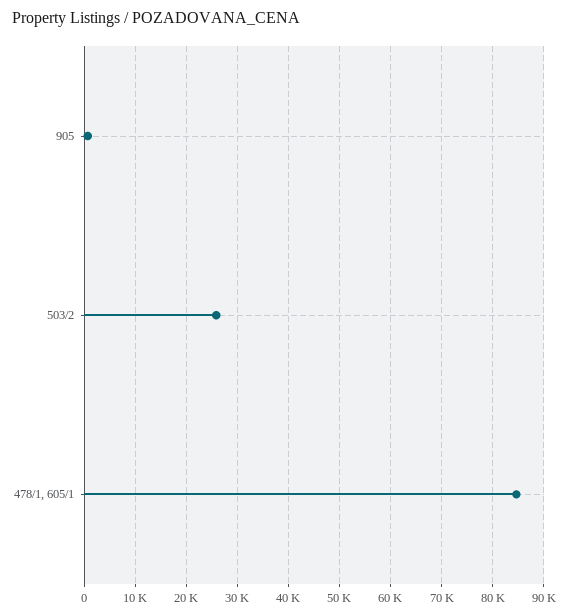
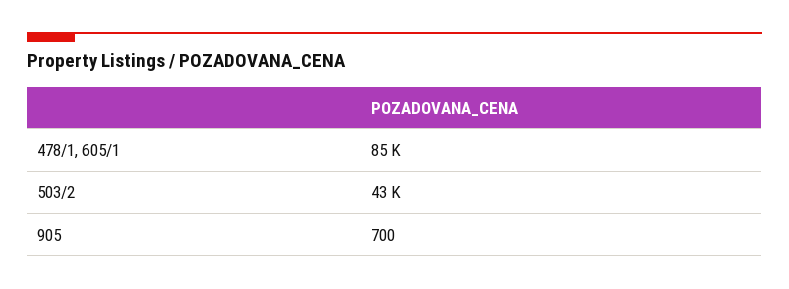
  {
    "905": 700,
-   "503/2": 26000,
+   "503/2": 43000,
    "478/1, 605/1": 85000
  }

